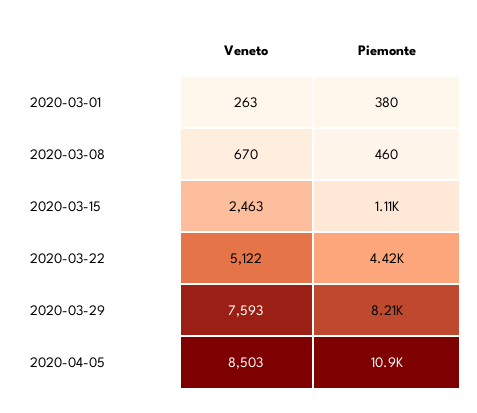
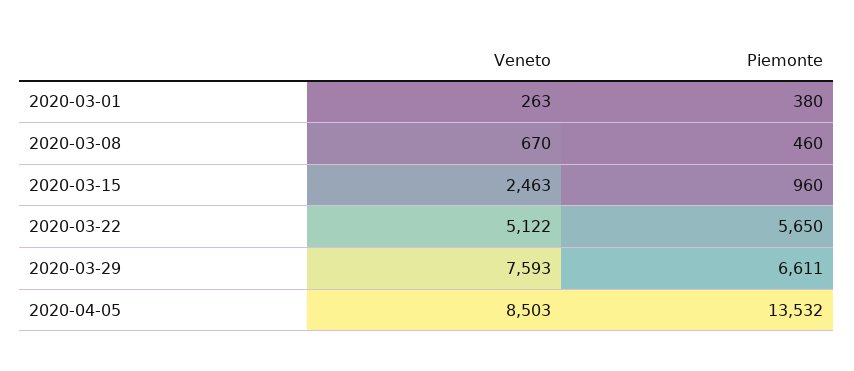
  {
    "Veneto": {
      "2020-03-01": 263,
      "2020-03-08": 670,
      "2020-03-15": 2463,
      "2020-03-22": 5122,
      "2020-03-29": 7593,
      "2020-04-05": 8503
    },
    "Piemonte": {
      "2020-03-01": 380,
      "2020-03-08": 460,
-     "2020-03-15": 1110,
+     "2020-03-15": 960,
-     "2020-03-22": 4420,
+     "2020-03-22": 5650,
-     "2020-03-29": 8210,
+     "2020-03-29": 6611,
-     "2020-04-05": 10900
+     "2020-04-05": 13532
    }
  }

